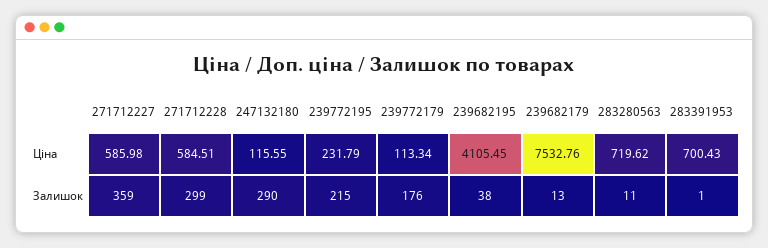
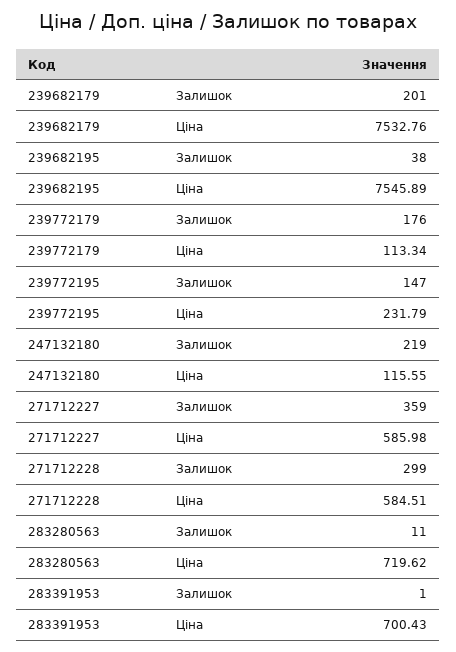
  {
    "271712227": {
      "Ціна": 585.98,
      "Залишок": 359
    },
    "271712228": {
      "Ціна": 584.51,
      "Залишок": 299
    },
    "247132180": {
      "Ціна": 115.55,
-     "Залишок": 290
+     "Залишок": 219
    },
    "239772195": {
      "Ціна": 231.79,
-     "Залишок": 215
+     "Залишок": 147
    },
    "239772179": {
      "Ціна": 113.34,
      "Залишок": 176
    },
    "239682195": {
-     "Ціна": 4105.45,
+     "Ціна": 7545.89,
      "Залишок": 38
    },
    "239682179": {
      "Ціна": 7532.76,
-     "Залишок": 13
+     "Залишок": 201
    },
    "283280563": {
      "Ціна": 719.62,
      "Залишок": 11
    },
    "283391953": {
      "Ціна": 700.43,
      "Залишок": 1
    }
  }

